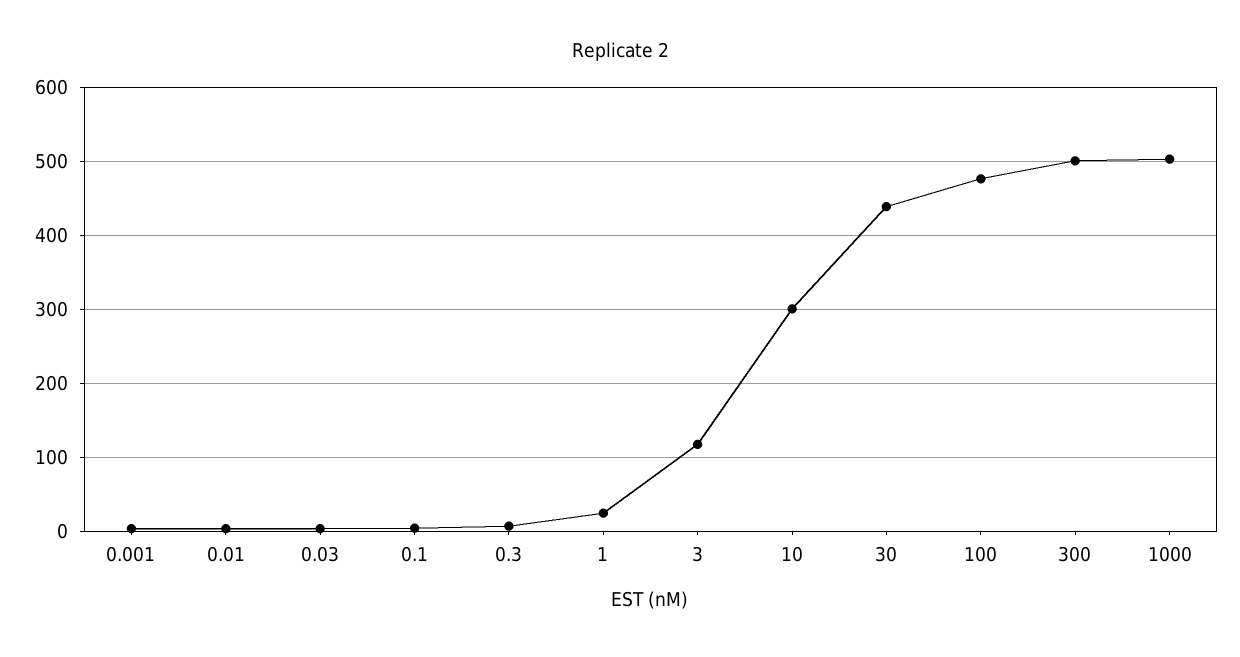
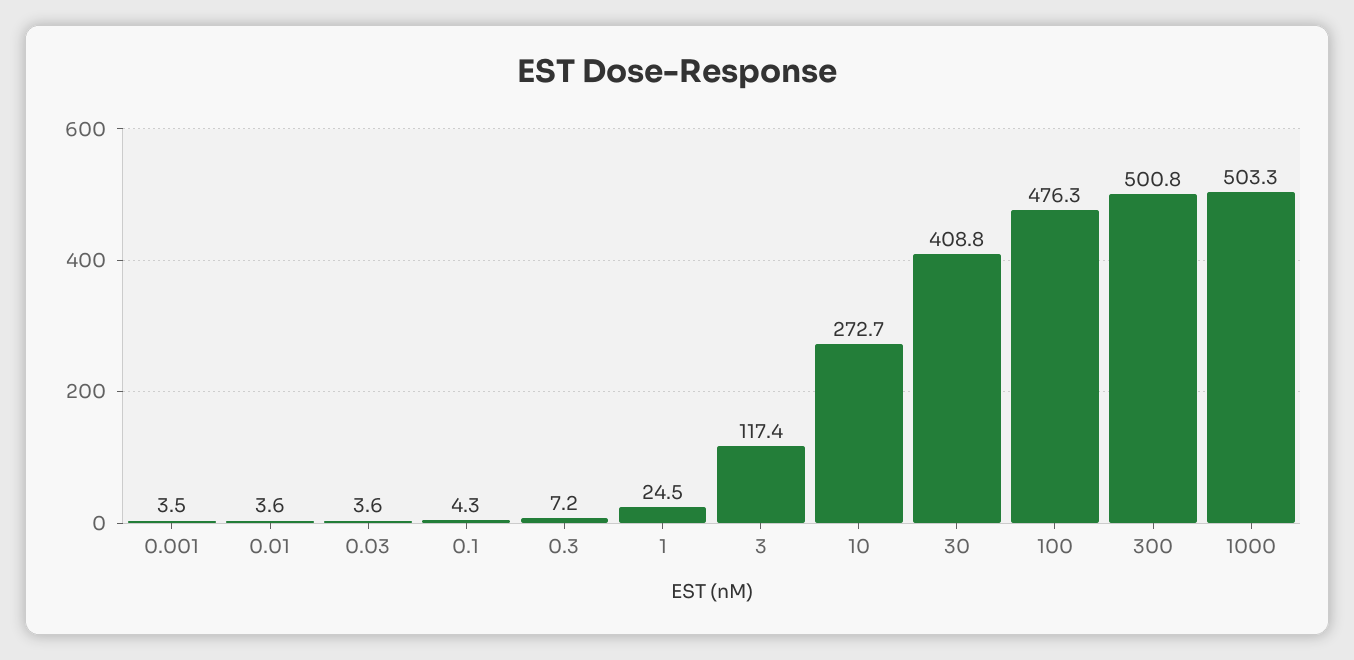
  {
    "0.001": 3.5,
    "0.01": 3.6,
    "0.03": 3.6,
    "0.1": 4.3,
    "0.3": 7.2,
    "1": 24.5,
    "3": 117.4,
-   "10": 300,
+   "10": 272.7,
-   "30": 440,
+   "30": 408.8,
    "100": 476.3,
    "300": 500.8,
    "1000": 503.3
  }

